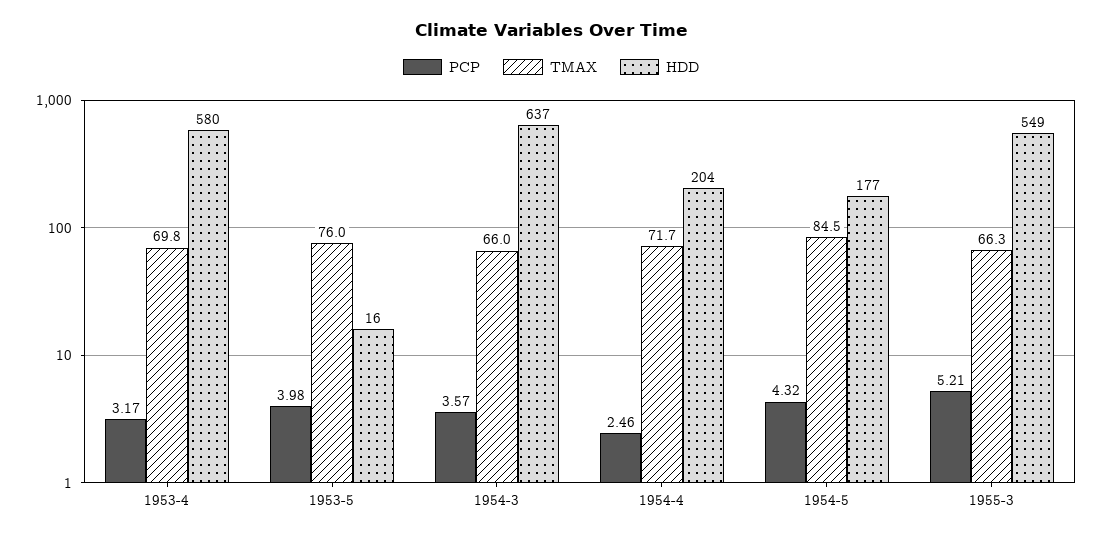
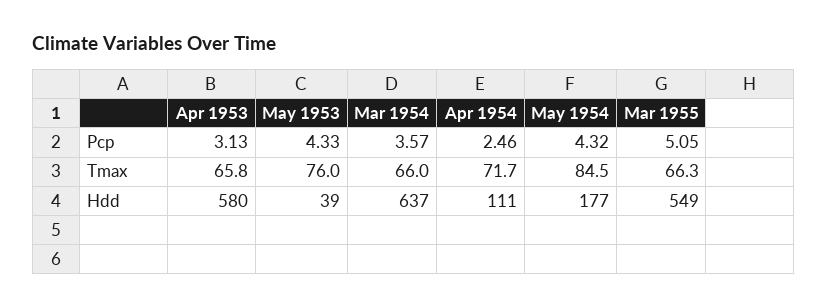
  {
    "PCP": {
-     "1953-4": 3.17,
+     "1953-4": 3.13,
-     "1953-5": 3.98,
+     "1953-5": 4.33,
      "1954-3": 3.57,
      "1954-4": 2.46,
      "1954-5": 4.32,
-     "1955-3": 5.21
+     "1955-3": 5.05
    },
    "TMAX": {
-     "1953-4": 69.8,
+     "1953-4": 65.8,
      "1953-5": 76,
      "1954-3": 66,
      "1954-4": 71.7,
      "1954-5": 84.5,
      "1955-3": 66.3
    },
    "HDD": {
      "1953-4": 580,
-     "1953-5": 16,
+     "1953-5": 39,
      "1954-3": 637,
-     "1954-4": 204,
+     "1954-4": 111,
      "1954-5": 177,
      "1955-3": 549
    }
  }

